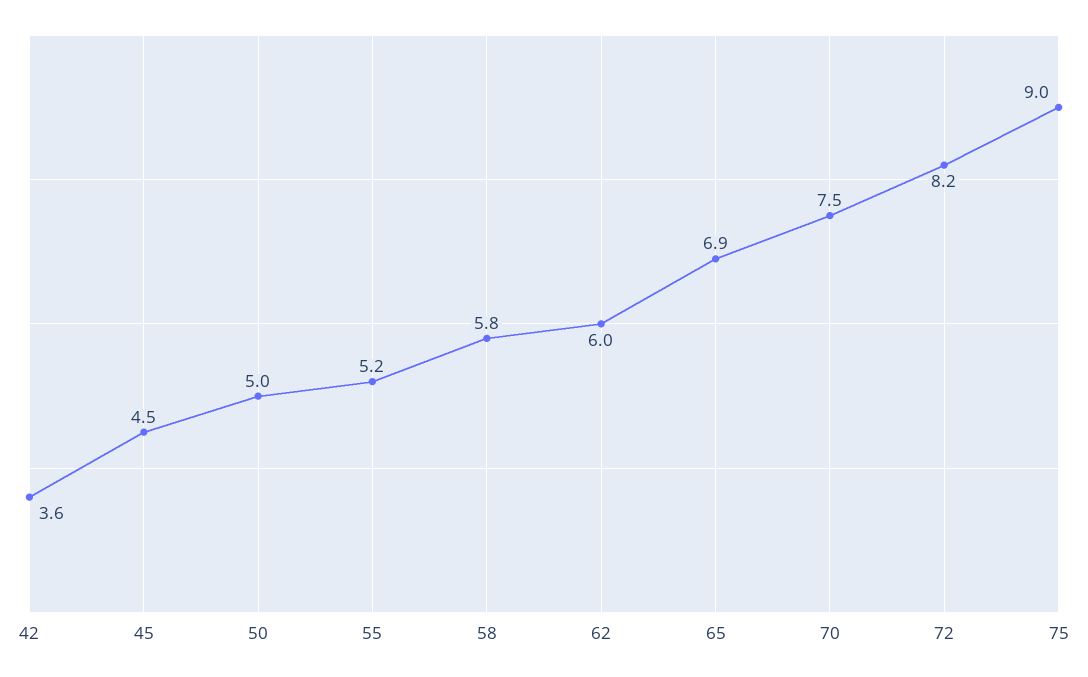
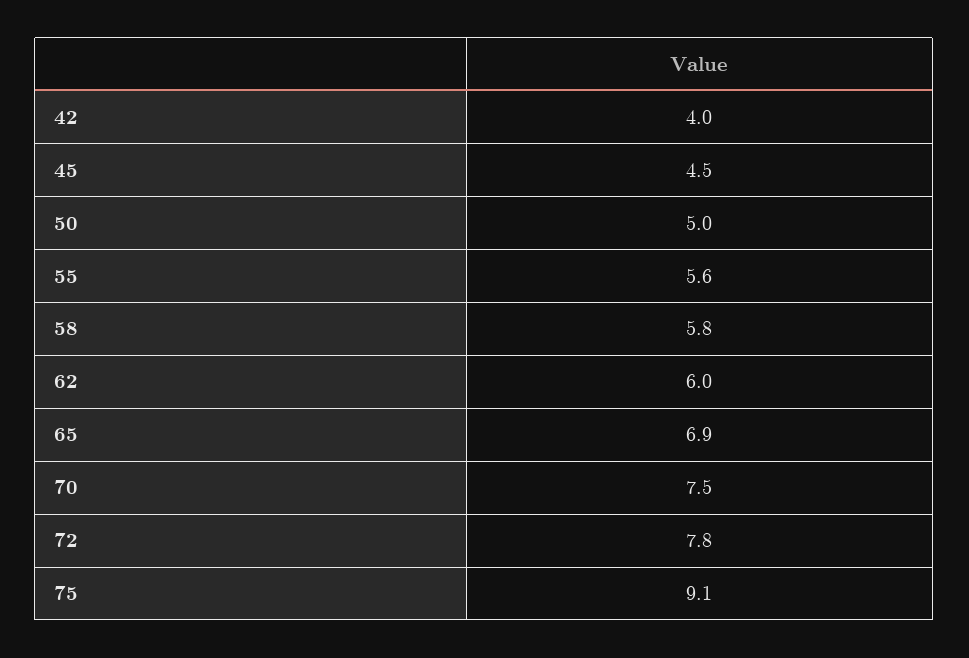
  {
-   "42": 3.6,
+   "42": 4,
    "45": 4.5,
    "50": 5,
-   "55": 5.2,
+   "55": 5.6,
    "58": 5.8,
    "62": 6,
    "65": 6.9,
    "70": 7.5,
-   "72": 8.2,
+   "72": 7.8,
-   "75": 9
+   "75": 9.1
  }

